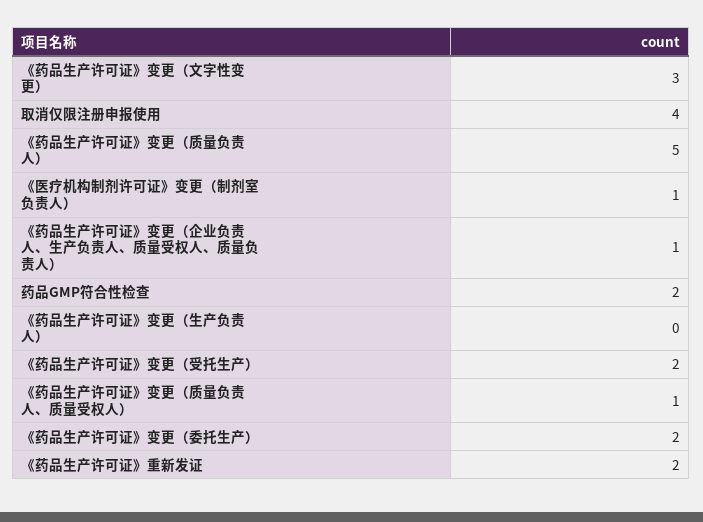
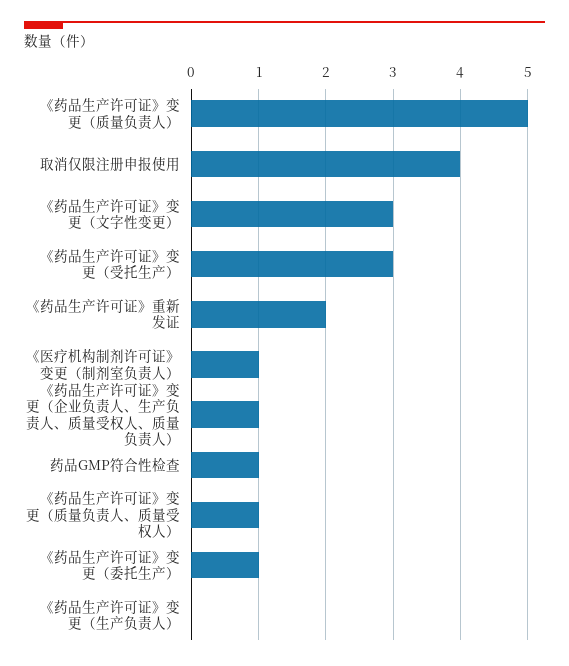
  {
    "《药品生产许可证》变更（文字性变更）": 3,
    "取消仅限注册申报使用": 4,
    "《药品生产许可证》变更（质量负责人）": 5,
    "《医疗机构制剂许可证》变更（制剂室负责人）": 1,
    "《药品生产许可证》变更（企业负责人、生产负责人、质量受权人、质量负责人）": 1,
-   "药品GMP符合性检查": 2,
+   "药品GMP符合性检查": 1,
    "《药品生产许可证》变更（生产负责人）": 0,
-   "《药品生产许可证》变更（受托生产）": 2,
+   "《药品生产许可证》变更（受托生产）": 3,
    "《药品生产许可证》变更（质量负责人、质量受权人）": 1,
-   "《药品生产许可证》变更（委托生产）": 2,
+   "《药品生产许可证》变更（委托生产）": 1,
    "《药品生产许可证》重新发证": 2
  }

